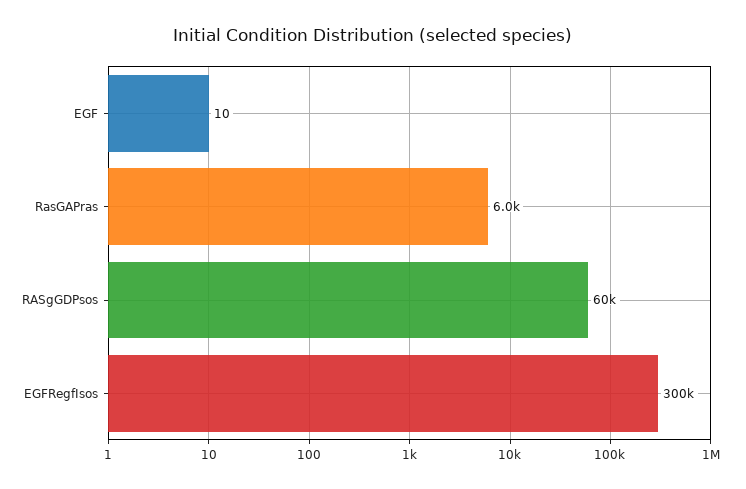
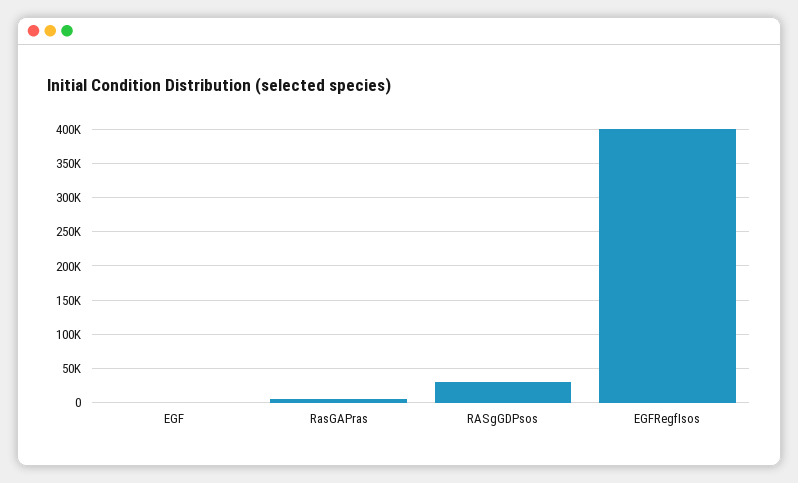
  {
    "EGF": 10,
    "RasGAPras": 6000,
-   "RASgGDPsos": 60000,
+   "RASgGDPsos": 30000,
-   "EGFRegfIsos": 300000
+   "EGFRegfIsos": 400000
  }

